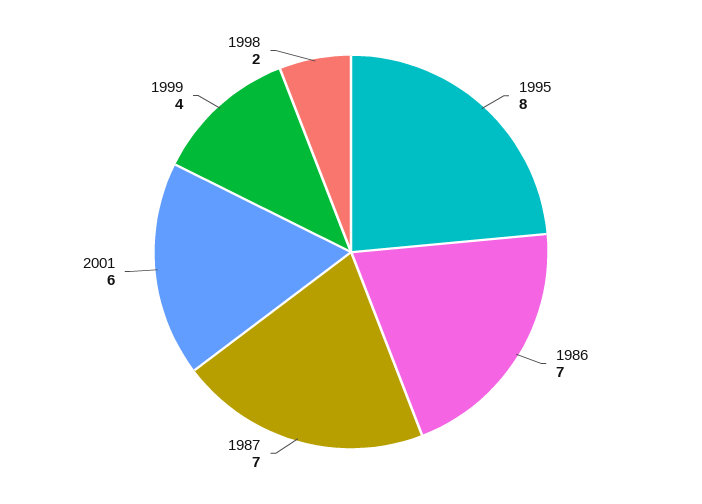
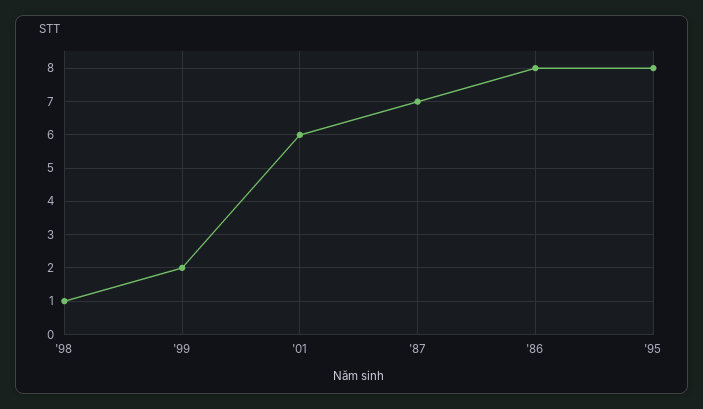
  {
    "1995": 8,
-   "1986": 7,
+   "1986": 8,
    "1987": 7,
    "2001": 6,
-   "1999": 4,
+   "1999": 2,
-   "1998": 2
+   "1998": 1
  }

